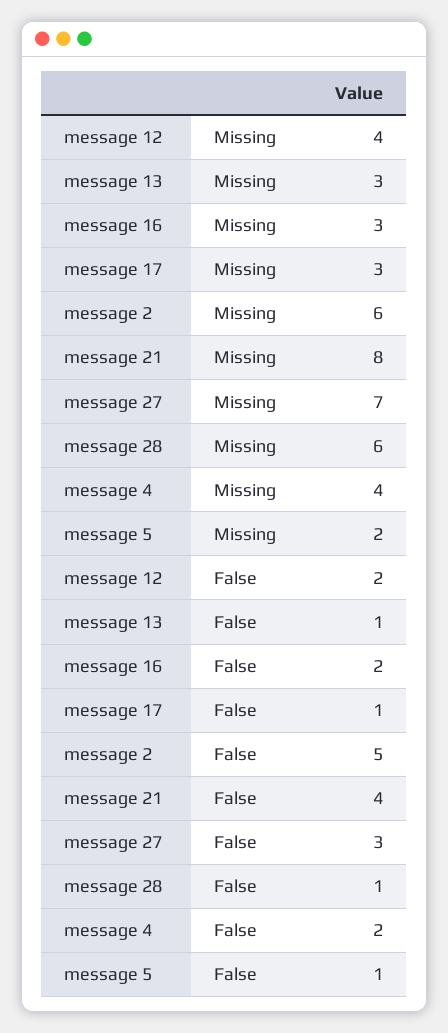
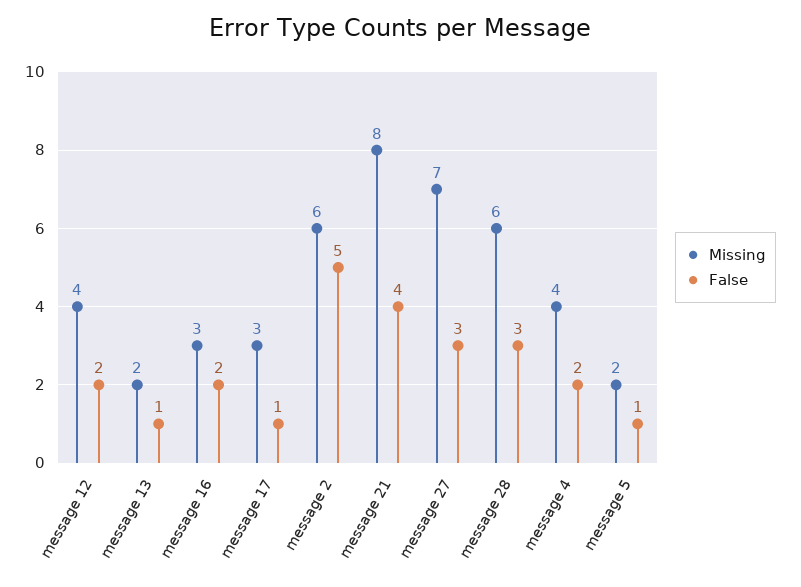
  {
    "Missing": {
      "message 12": 4,
-     "message 13": 3,
+     "message 13": 2,
      "message 16": 3,
      "message 17": 3,
      "message 2": 6,
      "message 21": 8,
      "message 27": 7,
      "message 28": 6,
      "message 4": 4,
      "message 5": 2
    },
    "False": {
      "message 12": 2,
      "message 13": 1,
      "message 16": 2,
      "message 17": 1,
      "message 2": 5,
      "message 21": 4,
      "message 27": 3,
-     "message 28": 1,
+     "message 28": 3,
      "message 4": 2,
      "message 5": 1
    }
  }

